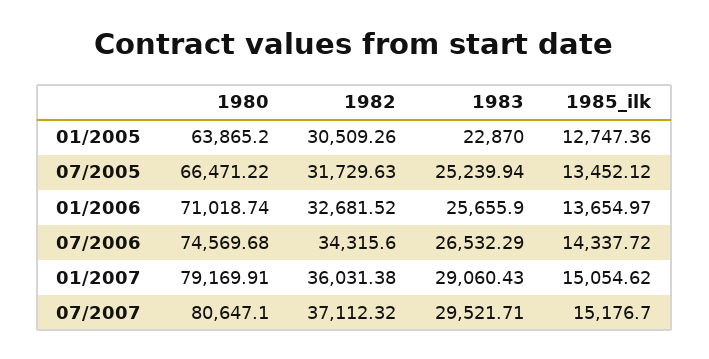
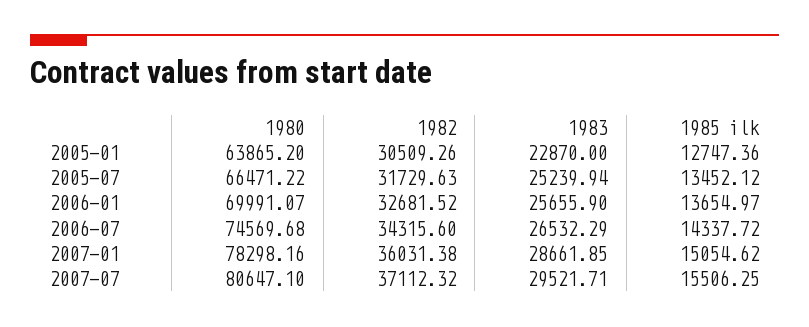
  {
    "1980": {
      "01/2005": 63865.2,
      "07/2005": 66471.22,
-     "01/2006": 71018.74,
+     "01/2006": 69991.07,
      "07/2006": 74569.68,
-     "01/2007": 79169.91,
+     "01/2007": 78298.16,
      "07/2007": 80647.1
    },
    "1982": {
      "01/2005": 30509.26,
      "07/2005": 31729.63,
      "01/2006": 32681.52,
      "07/2006": 34315.6,
      "01/2007": 36031.38,
      "07/2007": 37112.32
    },
    "1983": {
      "01/2005": 22870,
      "07/2005": 25239.94,
      "01/2006": 25655.9,
      "07/2006": 26532.29,
-     "01/2007": 29060.43,
+     "01/2007": 28661.85,
      "07/2007": 29521.71
    },
    "1985_ilk": {
      "01/2005": 12747.36,
      "07/2005": 13452.12,
      "01/2006": 13654.97,
      "07/2006": 14337.72,
      "01/2007": 15054.62,
-     "07/2007": 15176.7
+     "07/2007": 15506.25
    }
  }

